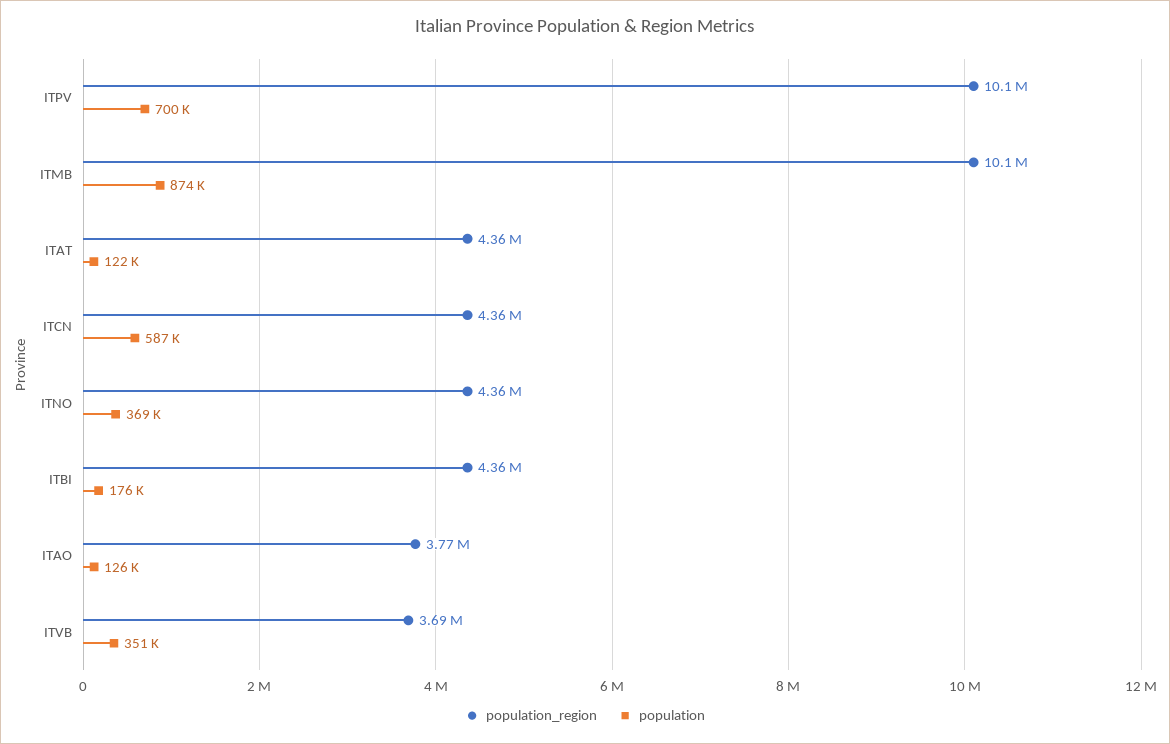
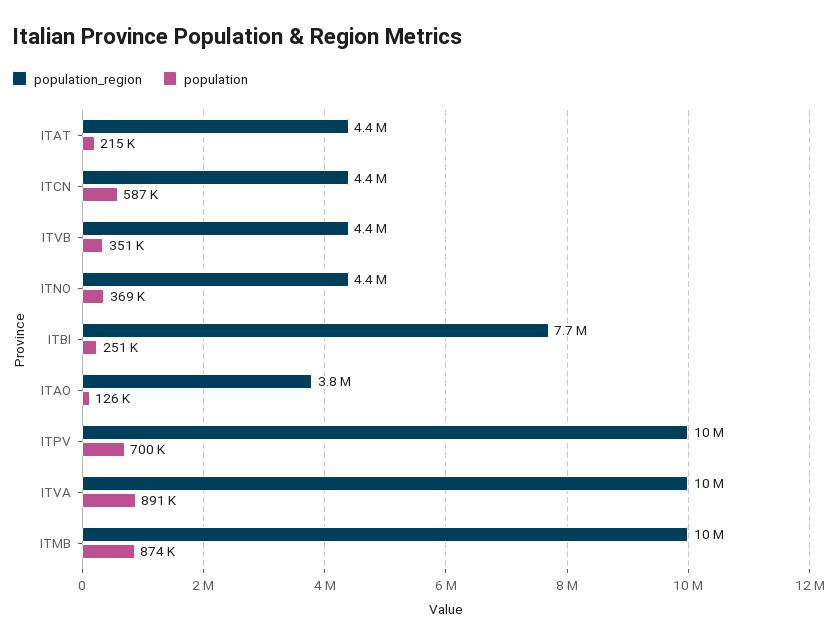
  {
    "population_region": {
      "ITPV": 10100000,
      "ITMB": 10100000,
      "ITAT": 4360000,
      "ITCN": 4360000,
      "ITNO": 4360000,
-     "ITBI": 4360000,
+     "ITBI": 7700000,
      "ITAO": 3770000,
-     "ITVB": 3690000
+     "ITVB": 4400000,
+     "ITVA": 10000000
    },
    "population": {
      "ITPV": 700000,
      "ITMB": 874000,
-     "ITAT": 122000,
+     "ITAT": 215000,
      "ITCN": 587000,
      "ITNO": 369000,
-     "ITBI": 176000,
+     "ITBI": 251000,
      "ITAO": 126000,
-     "ITVB": 351000
+     "ITVB": 351000,
+     "ITVA": 891000
    }
  }

